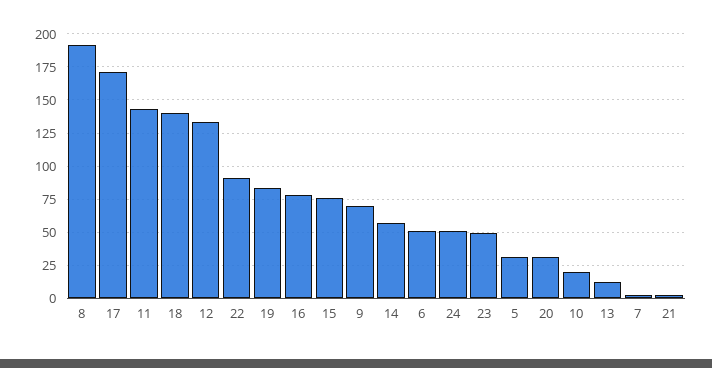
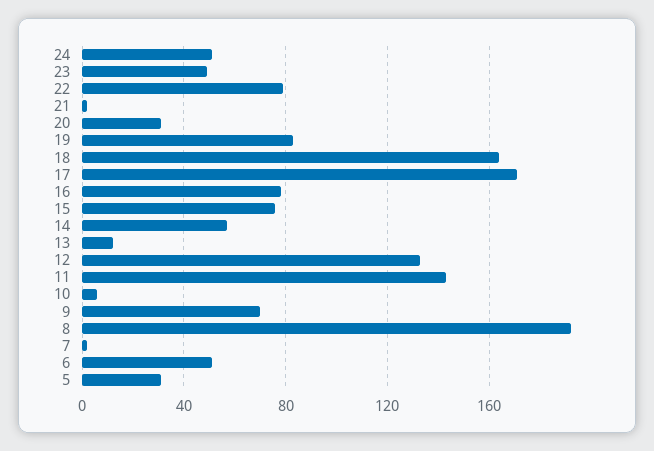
  {
    "8": 190,
    "17": 170,
    "11": 145,
-   "18": 140,
+   "18": 165,
    "12": 135,
-   "22": 90,
+   "22": 80,
    "19": 85,
    "16": 80,
    "15": 75,
    "9": 70,
    "14": 55,
    "6": 50,
    "24": 50,
    "23": 50,
    "5": 30,
    "20": 30,
-   "10": 20,
+   "10": 5,
    "13": 10,
    "7": 0,
    "21": 0
  }

